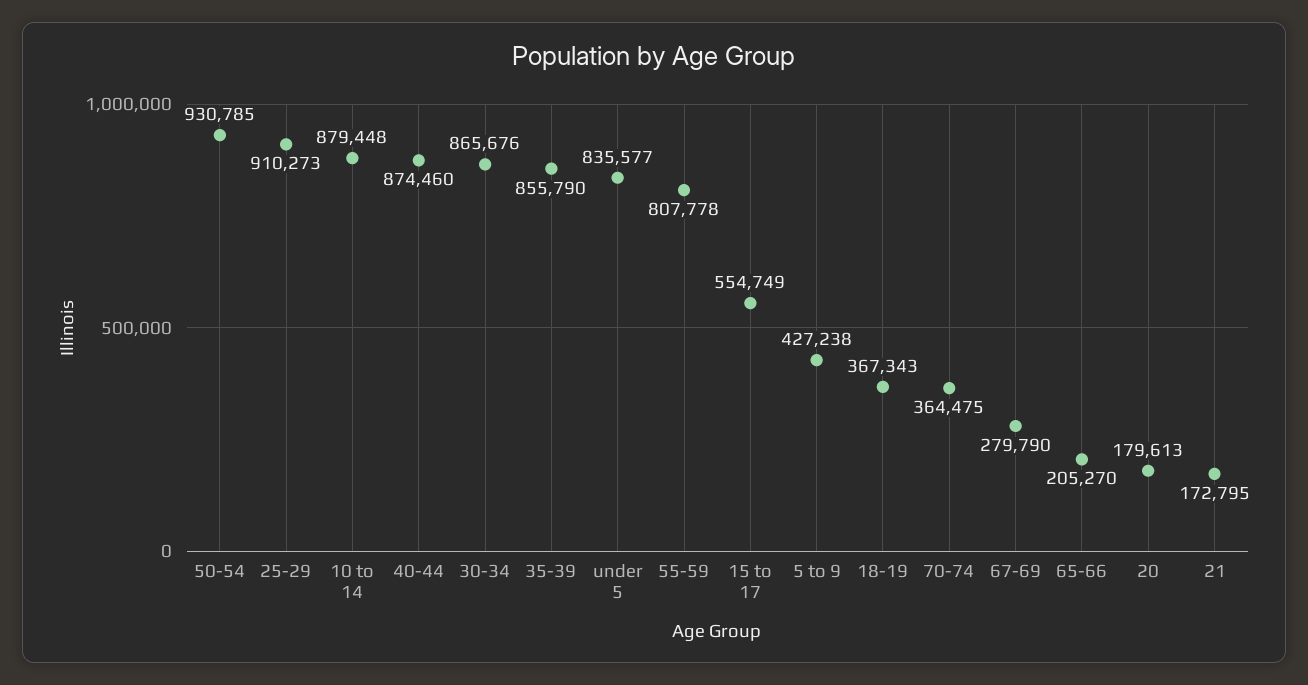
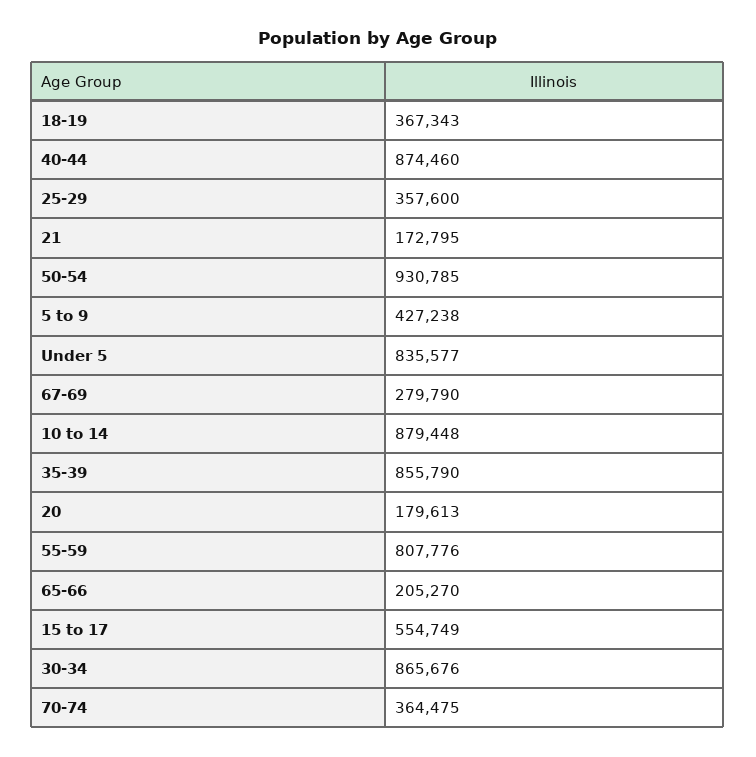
  {
    "50-54": 930785,
-   "25-29": 910273,
+   "25-29": 357600,
    "10 to 14": 879448,
    "40-44": 874460,
    "30-34": 865676,
    "35-39": 855790,
    "under 5": 835577,
-   "55-59": 807778,
+   "55-59": 807776,
    "15 to 17": 554749,
    "5 to 9": 427238,
    "18-19": 367343,
    "70-74": 364475,
    "67-69": 279790,
    "65-66": 205270,
    "20": 179613,
    "21": 172795
  }

